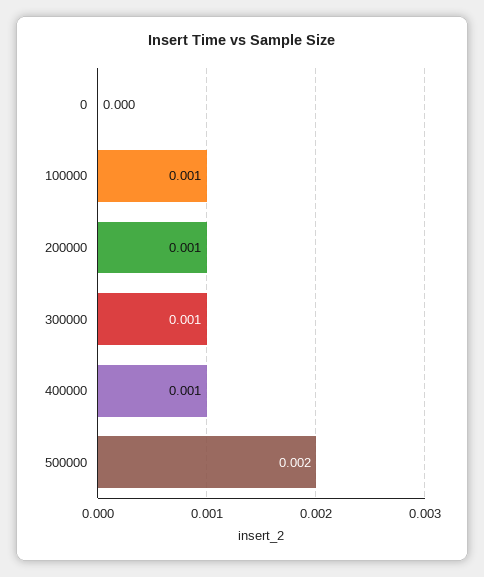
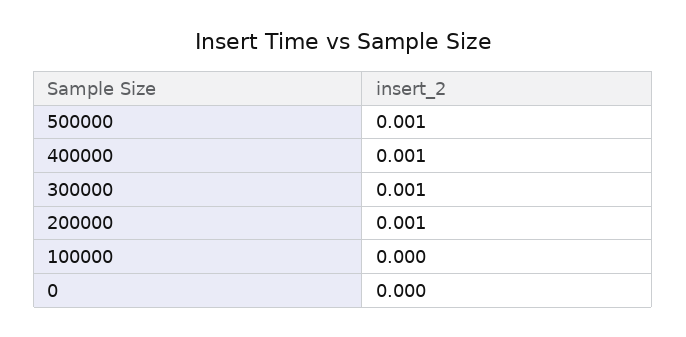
  {
    "0": 0,
-   "100000": 0.001,
+   "100000": 0,
    "200000": 0.001,
    "300000": 0.001,
    "400000": 0.001,
-   "500000": 0.002
+   "500000": 0.001
  }

